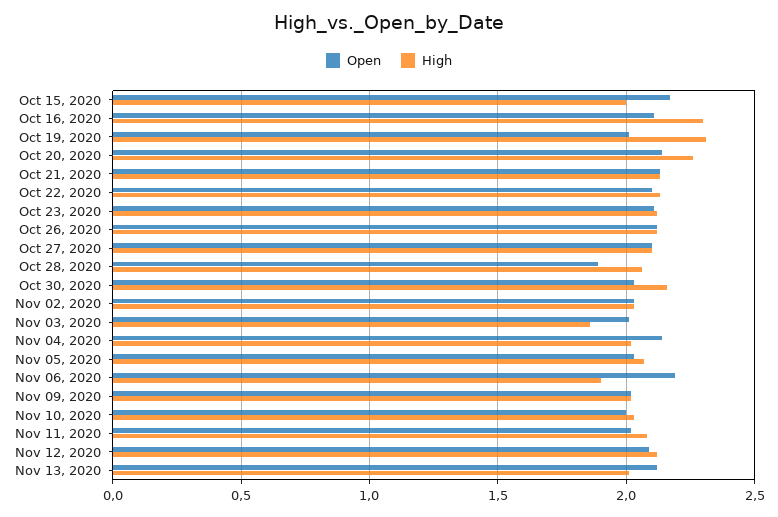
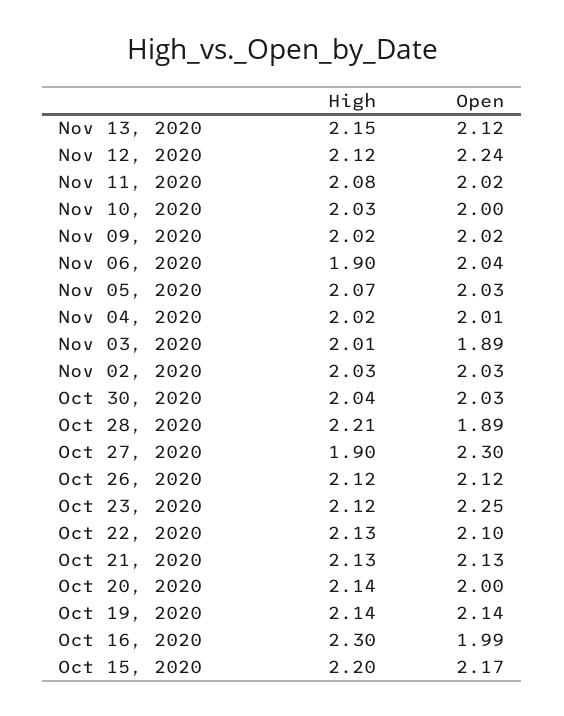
  {
    "Open": {
      "Oct 15, 2020": 2.17,
-     "Oct 16, 2020": 2.1,
+     "Oct 16, 2020": 1.99,
-     "Oct 19, 2020": 2,
+     "Oct 19, 2020": 2.14,
-     "Oct 20, 2020": 2.15,
+     "Oct 20, 2020": 2,
      "Oct 21, 2020": 2.13,
      "Oct 22, 2020": 2.1,
-     "Oct 23, 2020": 2.1,
+     "Oct 23, 2020": 2.25,
      "Oct 26, 2020": 2.12,
-     "Oct 27, 2020": 2.1,
+     "Oct 27, 2020": 2.3,
      "Oct 28, 2020": 1.89,
      "Oct 30, 2020": 2.03,
      "Nov 02, 2020": 2.03,
-     "Nov 03, 2020": 2,
+     "Nov 03, 2020": 1.89,
-     "Nov 04, 2020": 2.15,
+     "Nov 04, 2020": 2.01,
      "Nov 05, 2020": 2.03,
-     "Nov 06, 2020": 2.2,
+     "Nov 06, 2020": 2.04,
      "Nov 09, 2020": 2.02,
      "Nov 10, 2020": 2,
      "Nov 11, 2020": 2.02,
-     "Nov 12, 2020": 2.1,
+     "Nov 12, 2020": 2.24,
      "Nov 13, 2020": 2.12
    },
    "High": {
-     "Oct 15, 2020": 2,
+     "Oct 15, 2020": 2.2,
      "Oct 16, 2020": 2.3,
-     "Oct 19, 2020": 2.3,
+     "Oct 19, 2020": 2.14,
-     "Oct 20, 2020": 2.25,
+     "Oct 20, 2020": 2.14,
      "Oct 21, 2020": 2.13,
      "Oct 22, 2020": 2.13,
      "Oct 23, 2020": 2.12,
      "Oct 26, 2020": 2.12,
-     "Oct 27, 2020": 2.1,
+     "Oct 27, 2020": 1.9,
-     "Oct 28, 2020": 2.05,
+     "Oct 28, 2020": 2.21,
-     "Oct 30, 2020": 2.15,
+     "Oct 30, 2020": 2.04,
      "Nov 02, 2020": 2.03,
-     "Nov 03, 2020": 1.85,
+     "Nov 03, 2020": 2.01,
      "Nov 04, 2020": 2.02,
      "Nov 05, 2020": 2.07,
      "Nov 06, 2020": 1.9,
      "Nov 09, 2020": 2.02,
      "Nov 10, 2020": 2.03,
      "Nov 11, 2020": 2.08,
      "Nov 12, 2020": 2.12,
-     "Nov 13, 2020": 2
+     "Nov 13, 2020": 2.15
    }
  }

